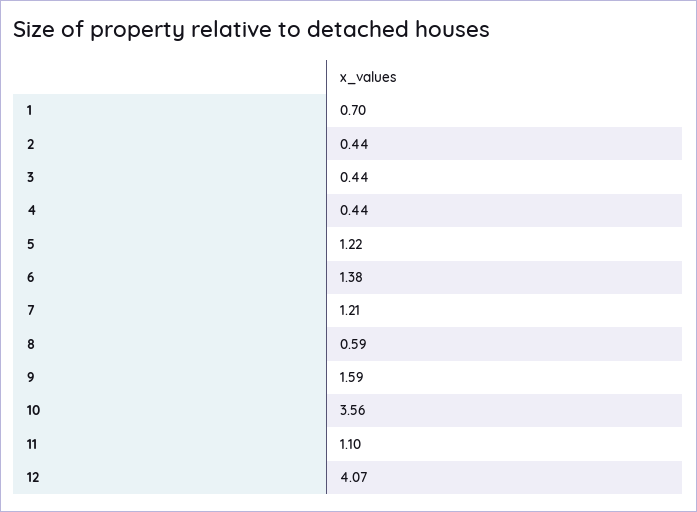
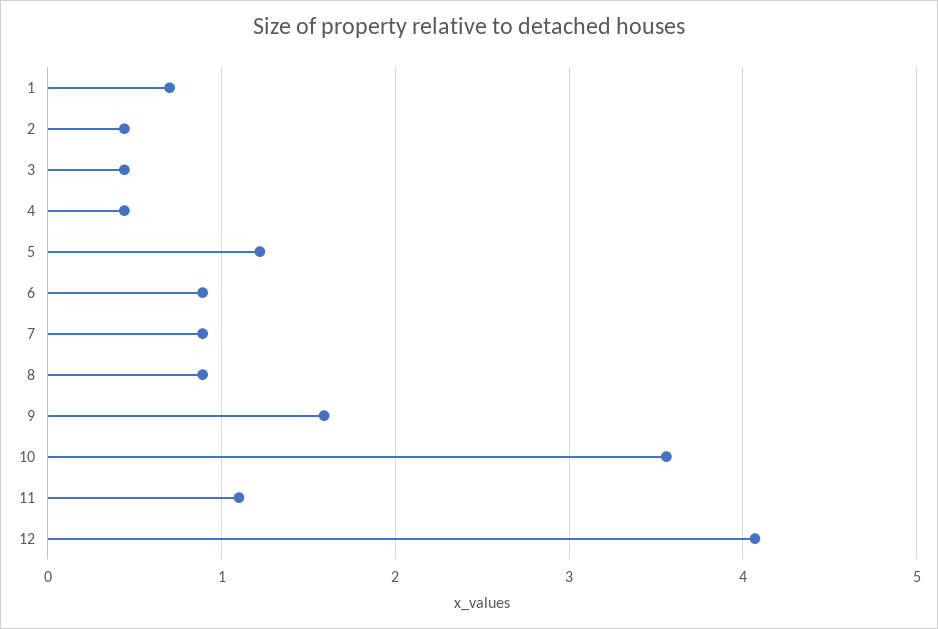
  {
    "1": 0.7,
    "2": 0.44,
    "3": 0.44,
    "4": 0.44,
    "5": 1.22,
-   "6": 1.38,
+   "6": 0.9,
-   "7": 1.21,
+   "7": 0.9,
-   "8": 0.59,
+   "8": 0.9,
    "9": 1.59,
    "10": 3.56,
    "11": 1.1,
    "12": 4.07
  }

